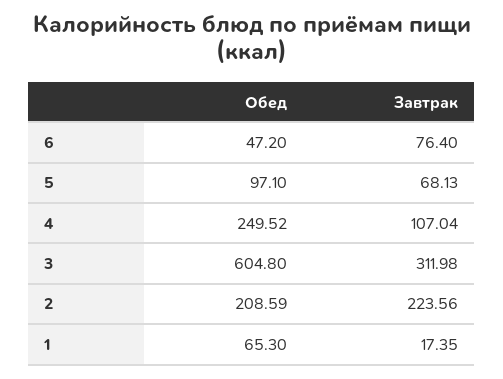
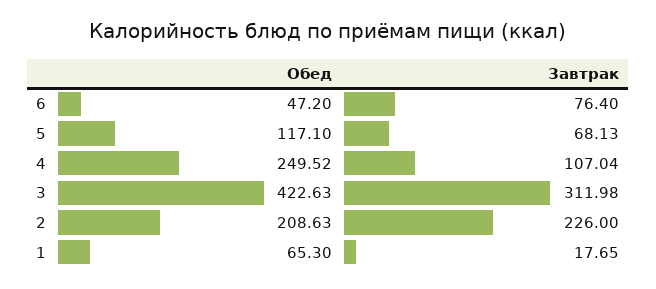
  {
    "Обед": {
      "6": 47.2,
-     "5": 97.1,
+     "5": 117.1,
      "4": 249.52,
-     "3": 604.8,
+     "3": 422.63,
-     "2": 208.59,
+     "2": 208.63,
      "1": 65.3
    },
    "Завтрак": {
      "6": 76.4,
      "5": 68.13,
      "4": 107.04,
      "3": 311.98,
-     "2": 223.56,
+     "2": 226,
-     "1": 17.35
+     "1": 17.65
    }
  }

